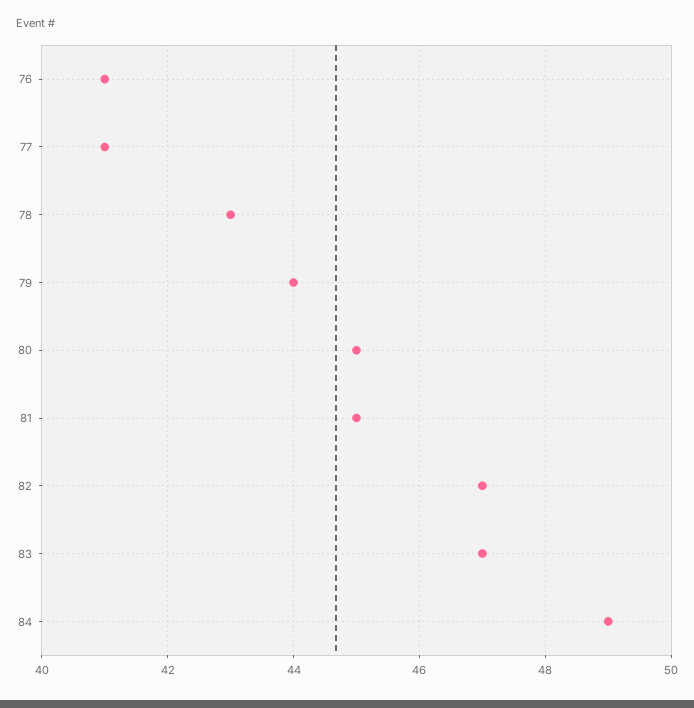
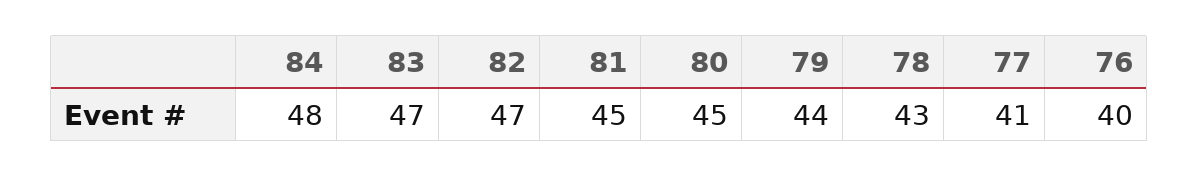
  {
-   "76": 41,
+   "76": 40,
    "77": 41,
    "78": 43,
    "79": 44,
    "80": 45,
    "81": 45,
    "82": 47,
    "83": 47,
-   "84": 49
+   "84": 48
  }

